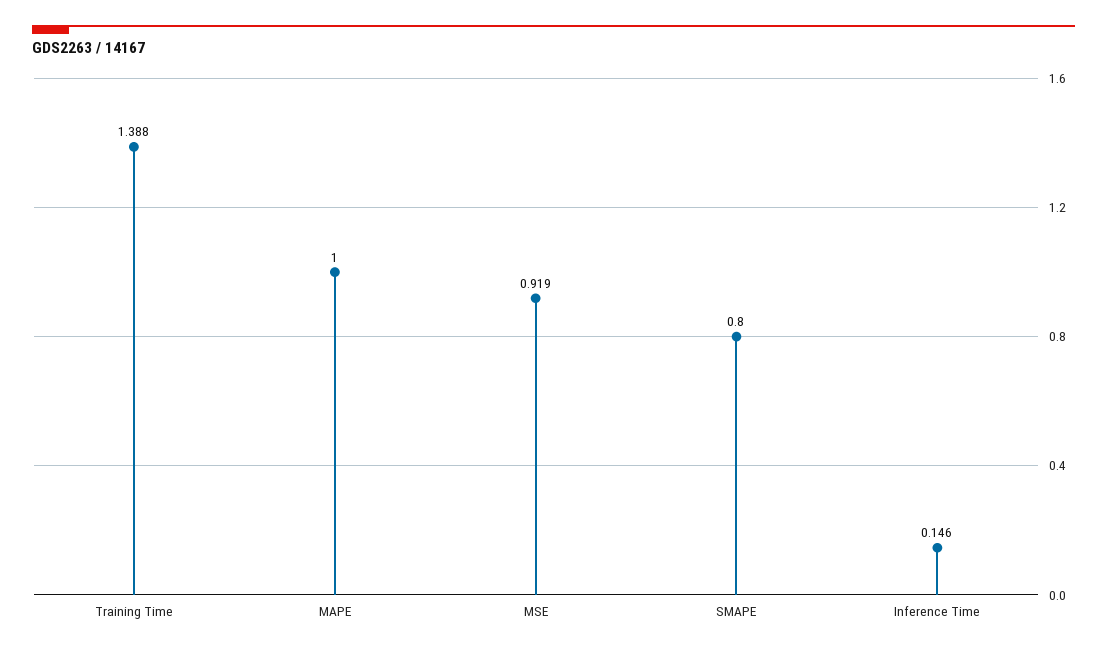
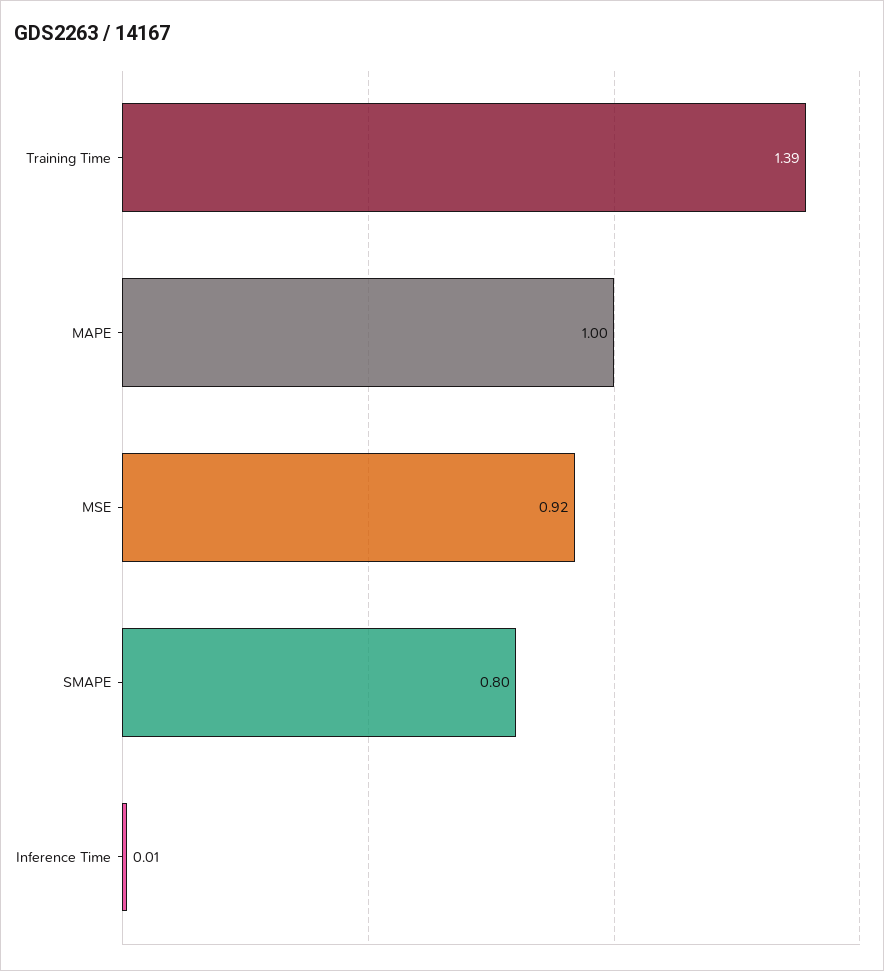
  {
    "Training Time": 1.388,
    "MAPE": 1,
    "MSE": 0.919,
    "SMAPE": 0.8,
-   "Inference Time": 0.146
+   "Inference Time": 0.01
  }

